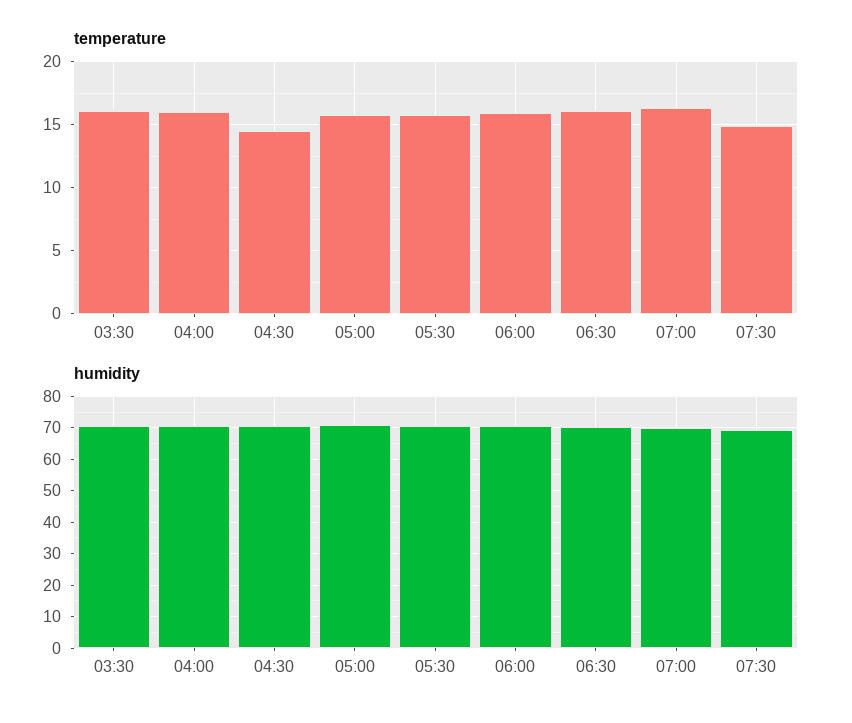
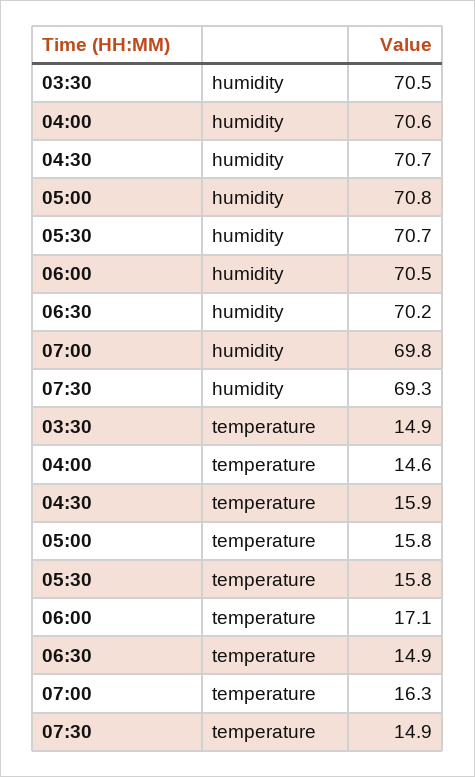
  {
    "temperature": {
-     "03:30": 16,
+     "03:30": 14.9,
-     "04:00": 16,
+     "04:00": 14.6,
-     "04:30": 14.5,
+     "04:30": 15.9,
      "05:00": 15.8,
      "05:30": 15.8,
-     "06:00": 16,
+     "06:00": 17.1,
-     "06:30": 16,
+     "06:30": 14.9,
      "07:00": 16.3,
      "07:30": 14.9
    },
    "humidity": {
      "03:30": 70.5,
      "04:00": 70.6,
      "04:30": 70.7,
      "05:00": 70.8,
      "05:30": 70.7,
      "06:00": 70.5,
      "06:30": 70.2,
      "07:00": 69.8,
      "07:30": 69.3
    }
  }

